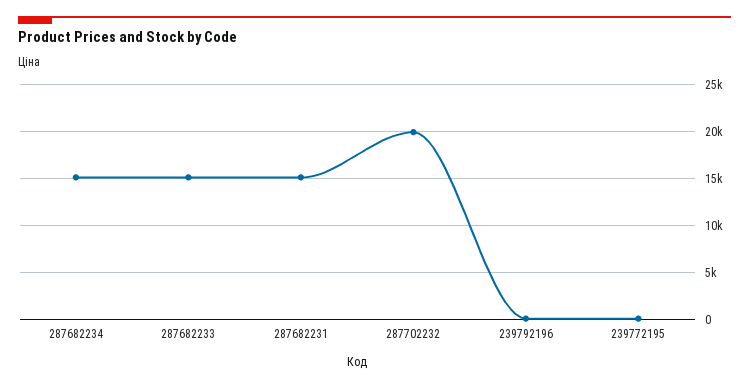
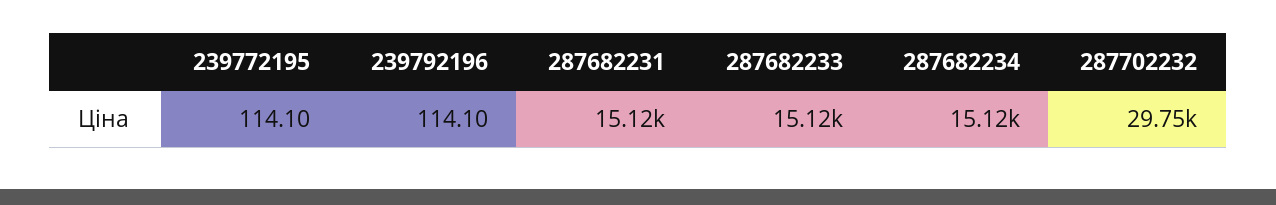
  {
    "287682234": 15120,
    "287682233": 15120,
    "287682231": 15120,
-   "287702232": 20000,
+   "287702232": 29750,
    "239792196": 114.1,
    "239772195": 114.1
  }

